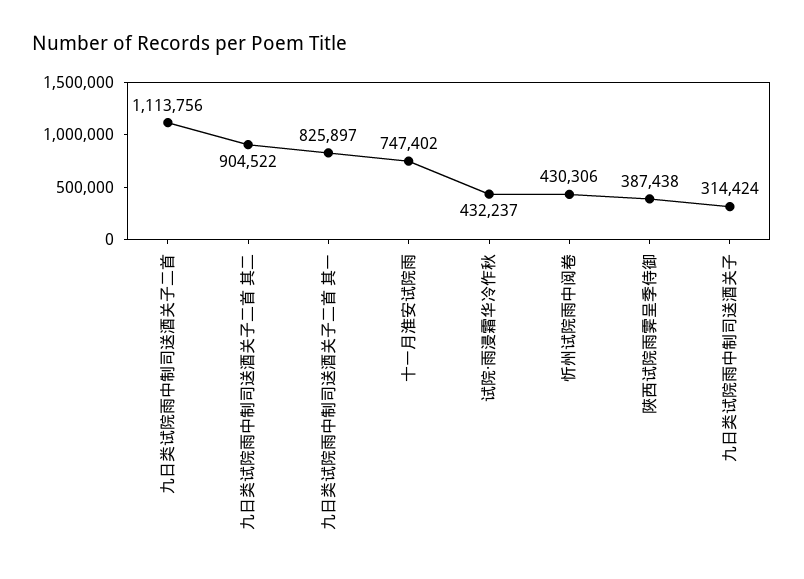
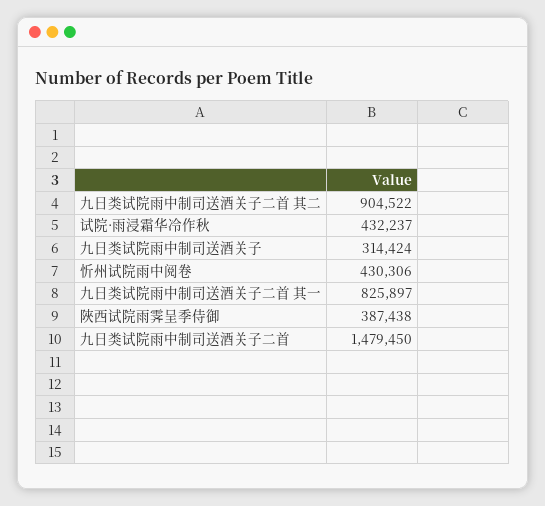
  {
-   "九日类试院雨中制司送酒关子二首": 1113756,
+   "九日类试院雨中制司送酒关子二首": 1479450,
    "九日类试院雨中制司送酒关子二首 其二": 904522,
    "九日类试院雨中制司送酒关子二首 其一": 825897,
-   "十一月淮安试院雨": 747402,
    "试院·雨浸霜华冷作秋": 432237,
    "忻州试院雨中阅卷": 430306,
    "陜西试院雨霁呈季侍御": 387438,
    "九日类试院雨中制司送酒关子": 314424
  }

